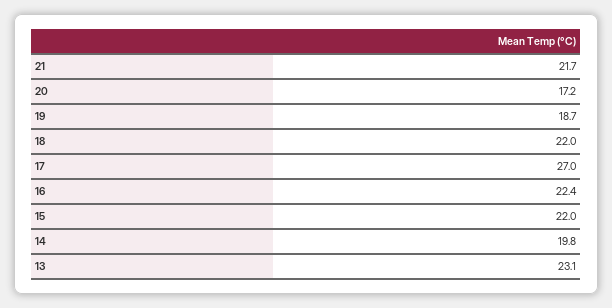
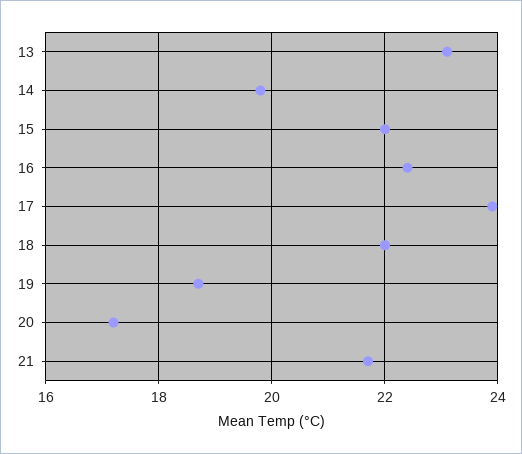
  {
    "21": 21.7,
    "20": 17.2,
    "19": 18.7,
    "18": 22,
-   "17": 27,
+   "17": 24,
    "16": 22.4,
    "15": 22,
    "14": 19.8,
    "13": 23.1
  }

